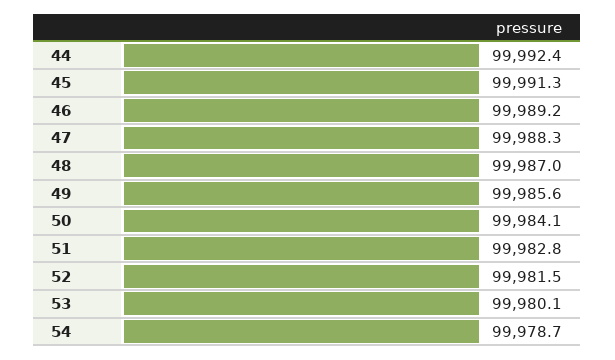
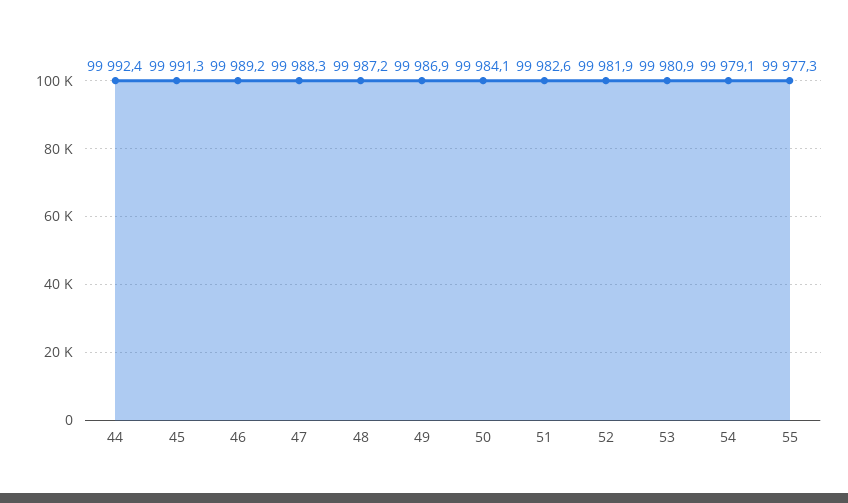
  {
    "44": 99992.4,
    "45": 99991.3,
    "46": 99989.2,
    "47": 99988.3,
-   "48": 99987,
+   "48": 99987.2,
-   "49": 99985.6,
+   "49": 99986.9,
    "50": 99984.1,
-   "51": 99982.8,
+   "51": 99982.6,
-   "52": 99981.5,
+   "52": 99981.9,
-   "53": 99980.1,
+   "53": 99980.9,
-   "54": 99978.7
+   "54": 99979.1,
+   "55": 99977.3
  }

